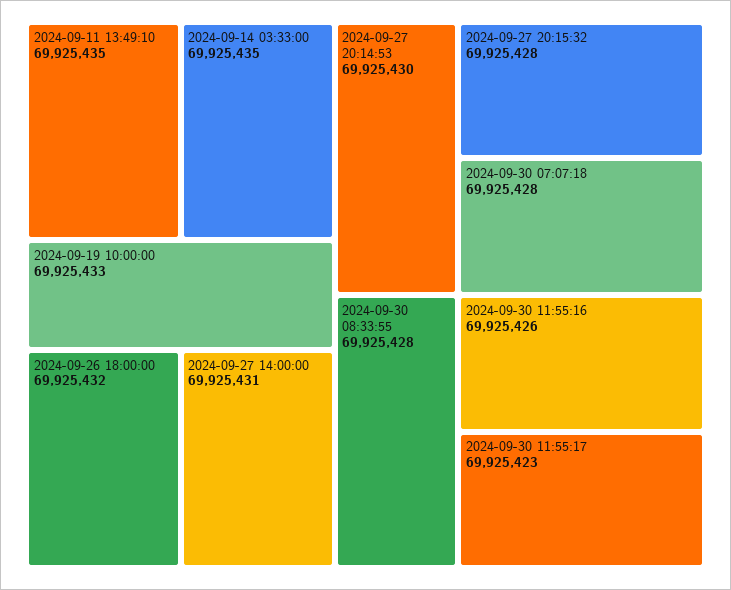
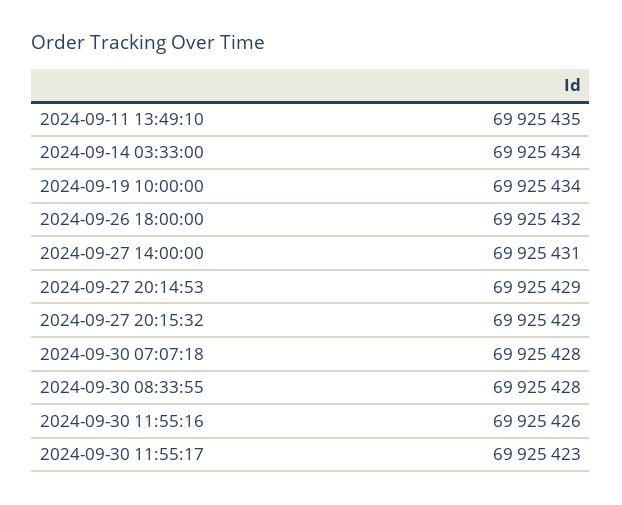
  {
    "2024-09-11 13:49:10": 69925435,
-   "2024-09-14 03:33:00": 69925435,
+   "2024-09-14 03:33:00": 69925434,
-   "2024-09-19 10:00:00": 69925433,
+   "2024-09-19 10:00:00": 69925434,
    "2024-09-26 18:00:00": 69925432,
    "2024-09-27 14:00:00": 69925431,
-   "2024-09-27 20:14:53": 69925430,
+   "2024-09-27 20:14:53": 69925429,
-   "2024-09-27 20:15:32": 69925428,
+   "2024-09-27 20:15:32": 69925429,
    "2024-09-30 07:07:18": 69925428,
    "2024-09-30 08:33:55": 69925428,
    "2024-09-30 11:55:16": 69925426,
    "2024-09-30 11:55:17": 69925423
  }

